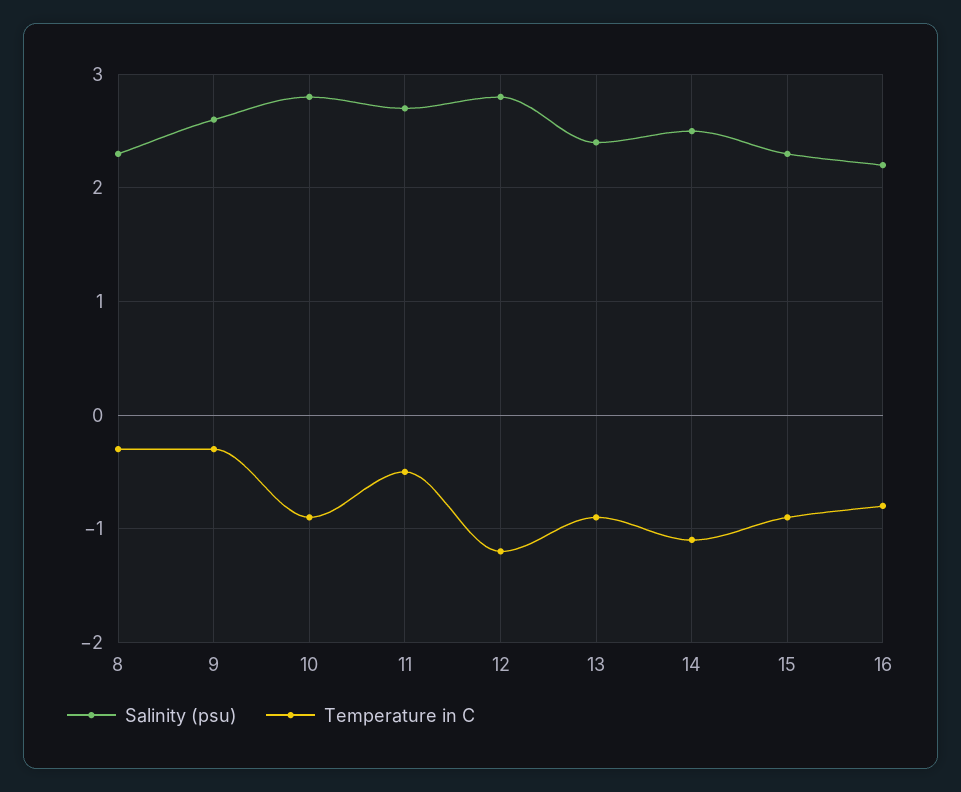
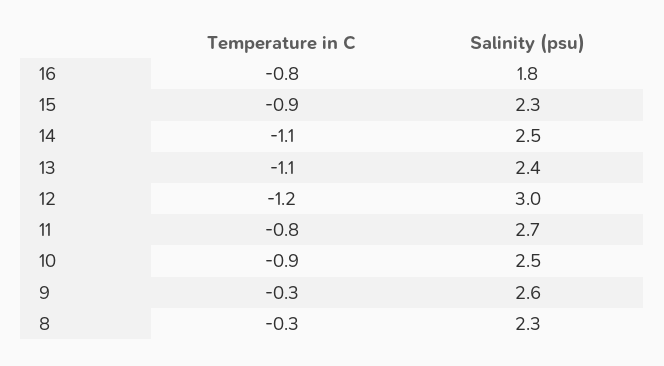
  {
    "Salinity (psu)": {
      "8": 2.3,
      "9": 2.6,
-     "10": 2.8,
+     "10": 2.5,
      "11": 2.7,
-     "12": 2.8,
+     "12": 3,
      "13": 2.4,
      "14": 2.5,
      "15": 2.3,
-     "16": 2.2
+     "16": 1.8
    },
    "Temperature in C": {
      "8": -0.3,
      "9": -0.3,
      "10": -0.9,
-     "11": -0.5,
+     "11": -0.8,
      "12": -1.2,
-     "13": -0.9,
+     "13": -1.1,
      "14": -1.1,
      "15": -0.9,
      "16": -0.8
    }
  }

